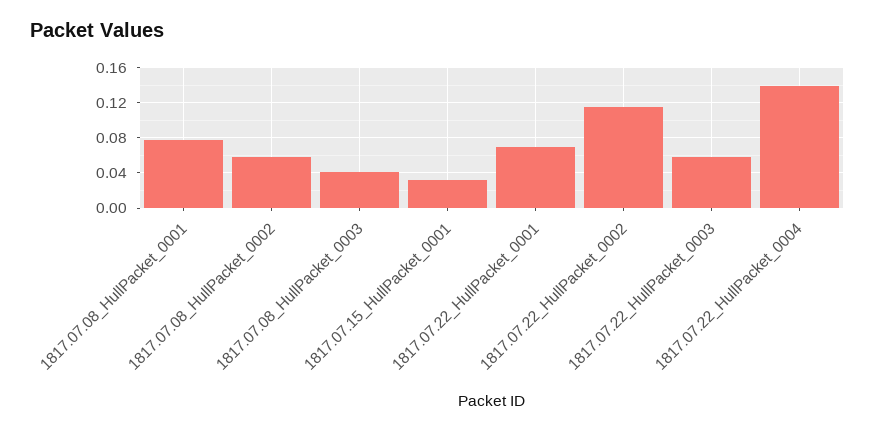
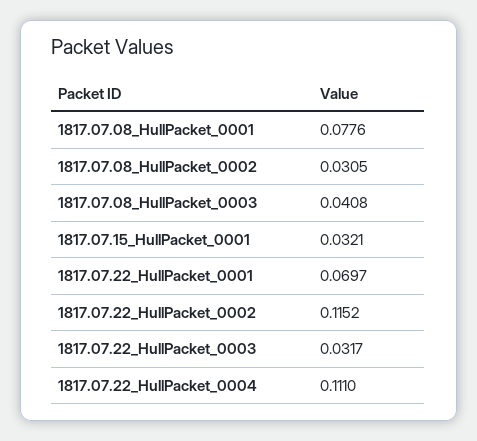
  {
    "1817.07.08_HullPacket_0001": 0.0776,
-   "1817.07.08_HullPacket_0002": 0.06,
+   "1817.07.08_HullPacket_0002": 0.0305,
    "1817.07.08_HullPacket_0003": 0.0408,
    "1817.07.15_HullPacket_0001": 0.0321,
    "1817.07.22_HullPacket_0001": 0.0697,
    "1817.07.22_HullPacket_0002": 0.1152,
-   "1817.07.22_HullPacket_0003": 0.06,
+   "1817.07.22_HullPacket_0003": 0.0317,
-   "1817.07.22_HullPacket_0004": 0.14
+   "1817.07.22_HullPacket_0004": 0.111
  }

